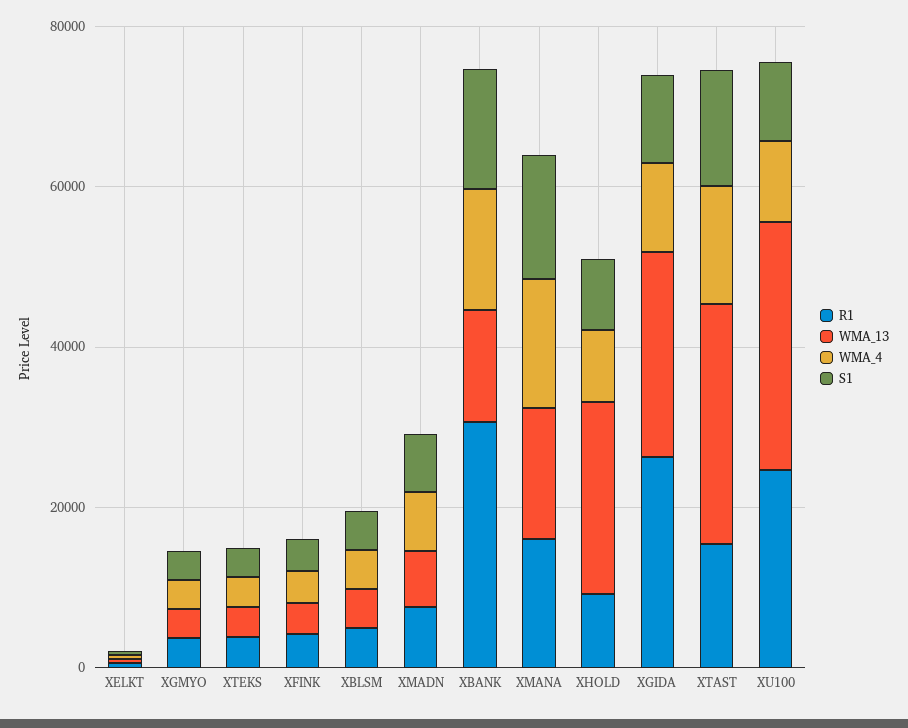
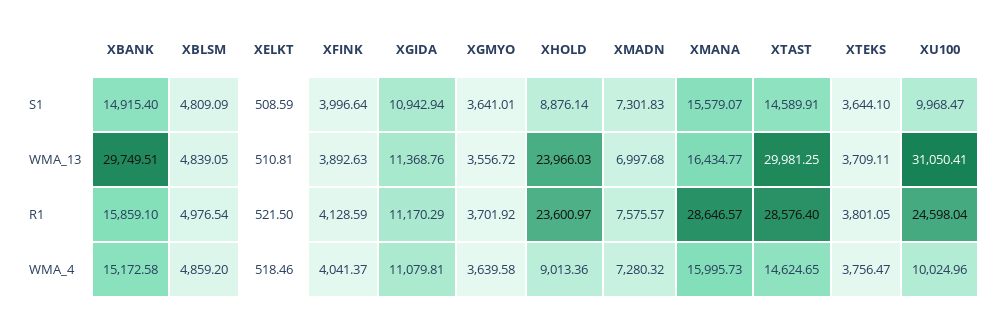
  {
    "R1": {
      "XELKT": 521.5,
      "XGMYO": 3701.92,
      "XTEKS": 3801.05,
      "XFINK": 4128.59,
      "XBLSM": 4976.54,
      "XMADN": 7575.57,
-     "XBANK": 30000,
+     "XBANK": 15859.1,
-     "XMANA": 15000,
+     "XMANA": 28646.57,
-     "XHOLD": 10000,
+     "XHOLD": 23600.97,
-     "XGIDA": 25000,
+     "XGIDA": 11170.29,
-     "XTAST": 15000,
+     "XTAST": 28576.4,
      "XU100": 24598.04
    },
    "WMA_13": {
      "XELKT": 510.81,
      "XGMYO": 3556.72,
      "XTEKS": 3709.11,
      "XFINK": 3892.63,
      "XBLSM": 4839.05,
      "XMADN": 6997.68,
-     "XBANK": 15000,
+     "XBANK": 29749.51,
      "XMANA": 16434.77,
      "XHOLD": 23966.03,
-     "XGIDA": 25000,
+     "XGIDA": 11368.76,
      "XTAST": 29981.25,
      "XU100": 31050.41
    },
    "WMA_4": {
      "XELKT": 518.46,
      "XGMYO": 3639.58,
      "XTEKS": 3756.47,
      "XFINK": 4041.37,
      "XBLSM": 4859.2,
      "XMADN": 7280.32,
      "XBANK": 15172.58,
      "XMANA": 15995.73,
      "XHOLD": 9013.36,
      "XGIDA": 11079.81,
      "XTAST": 14624.65,
      "XU100": 10024.96
    },
    "S1": {
      "XELKT": 508.59,
      "XGMYO": 3641.01,
      "XTEKS": 3644.1,
      "XFINK": 3996.64,
      "XBLSM": 4809.09,
      "XMADN": 7301.83,
      "XBANK": 14915.4,
      "XMANA": 15579.07,
      "XHOLD": 8876.14,
      "XGIDA": 10942.94,
      "XTAST": 14589.91,
      "XU100": 9968.47
    }
  }

